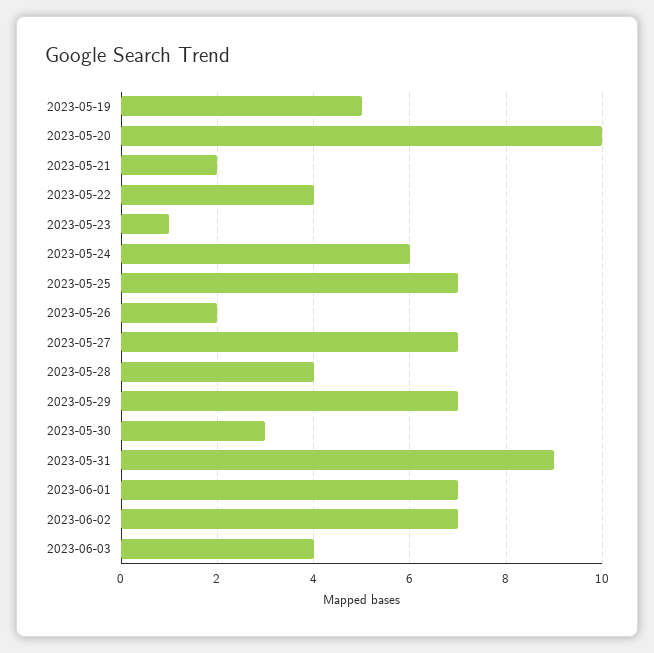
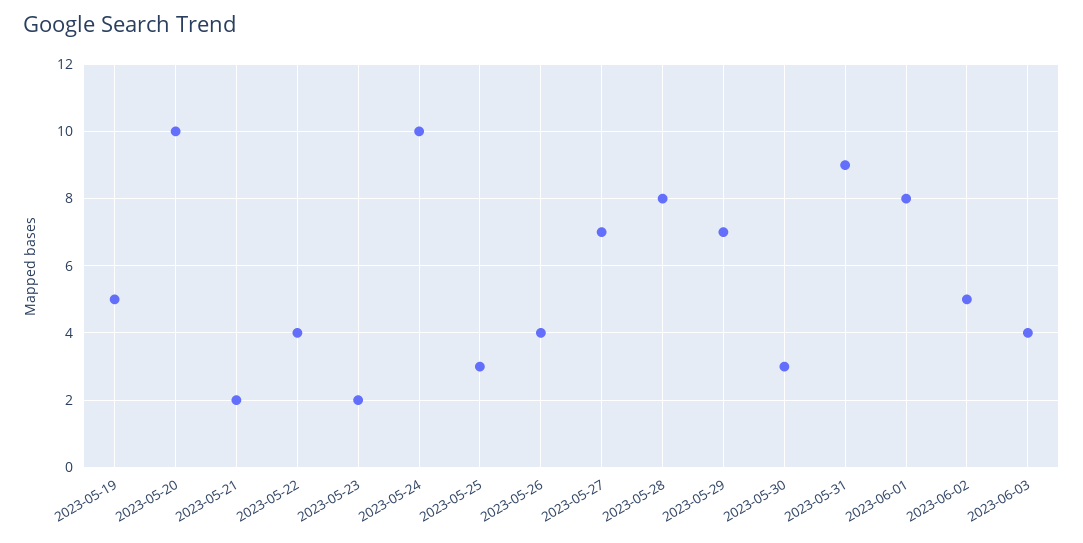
  {
    "2023-05-19": 5,
    "2023-05-20": 10,
    "2023-05-21": 2,
    "2023-05-22": 4,
-   "2023-05-23": 1,
+   "2023-05-23": 2,
-   "2023-05-24": 6,
+   "2023-05-24": 10,
-   "2023-05-25": 7,
+   "2023-05-25": 3,
-   "2023-05-26": 2,
+   "2023-05-26": 4,
    "2023-05-27": 7,
-   "2023-05-28": 4,
+   "2023-05-28": 8,
    "2023-05-29": 7,
    "2023-05-30": 3,
    "2023-05-31": 9,
-   "2023-06-01": 7,
+   "2023-06-01": 8,
-   "2023-06-02": 7,
+   "2023-06-02": 5,
    "2023-06-03": 4
  }

